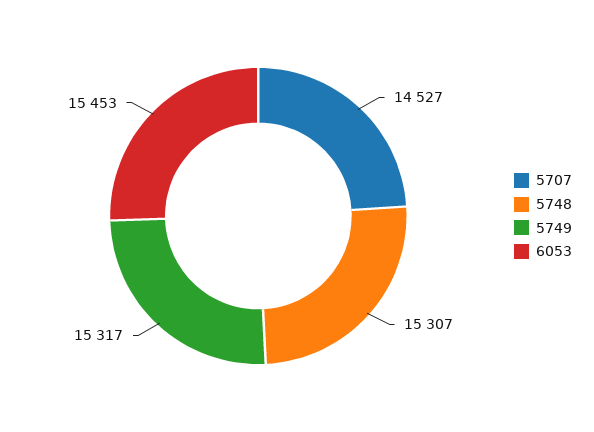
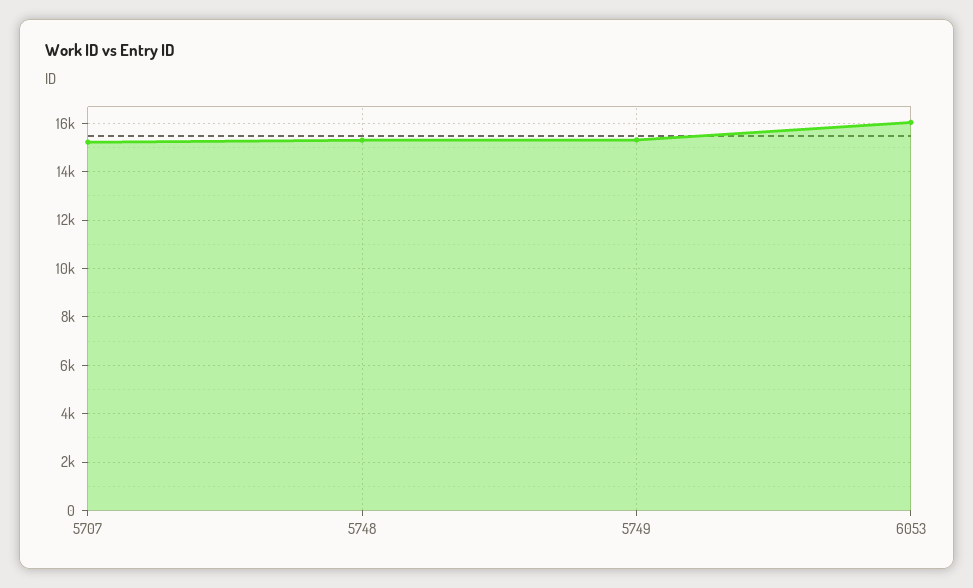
  {
-   "5707": 14527,
+   "5707": 15250,
    "5748": 15307,
    "5749": 15317,
-   "6053": 15453
+   "6053": 16000
  }

